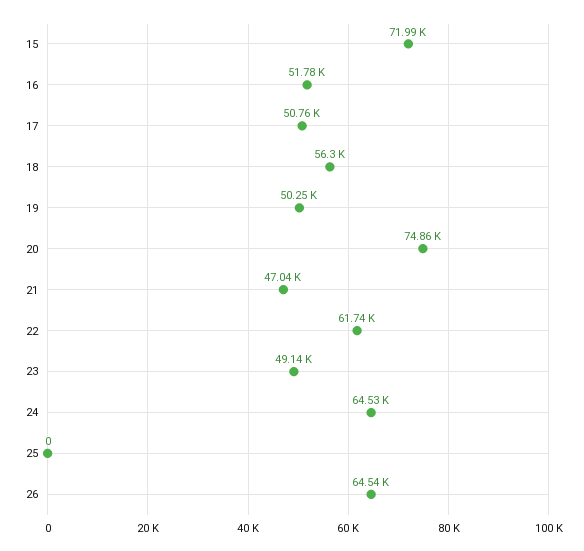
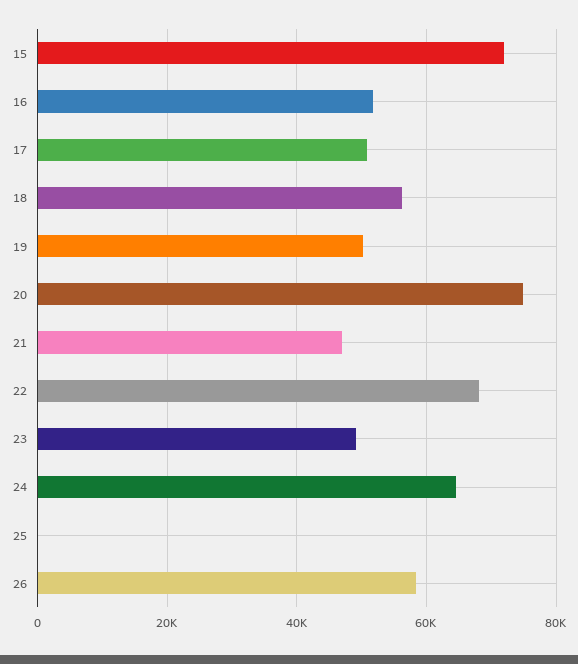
  {
    "15": 71990,
    "16": 51780,
    "17": 50760,
    "18": 56300,
    "19": 50250,
    "20": 74860,
    "21": 47040,
-   "22": 61740,
+   "22": 68000,
    "23": 49140,
    "24": 64530,
    "25": 0,
-   "26": 64540
+   "26": 58000
  }

